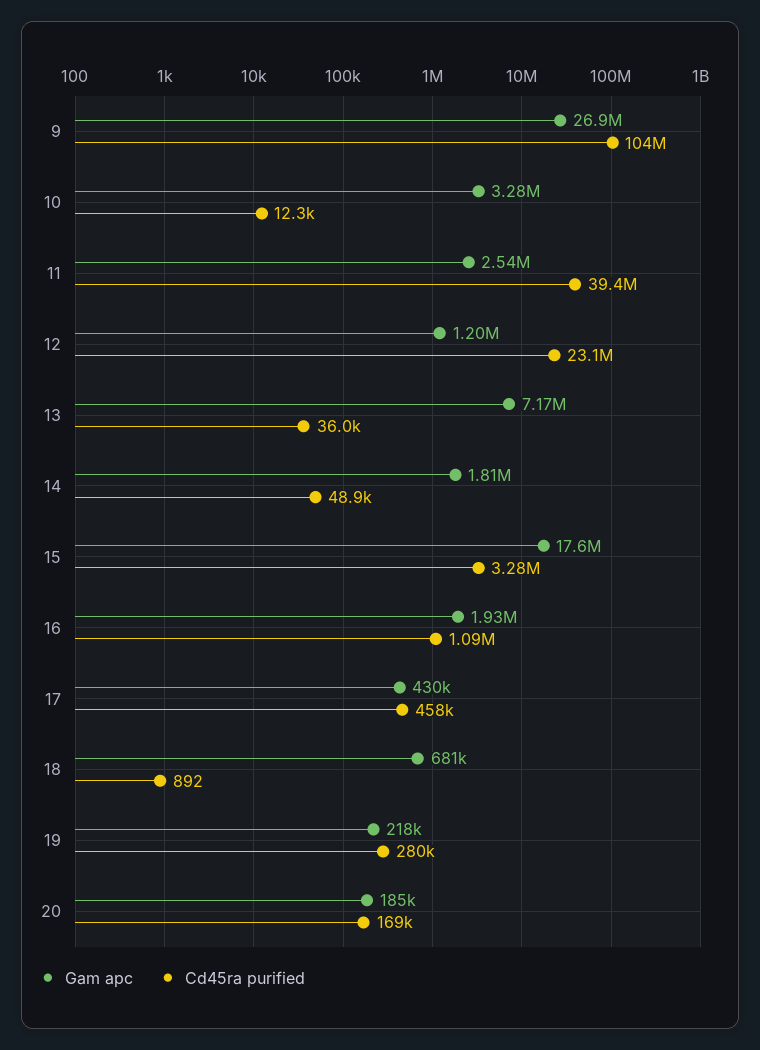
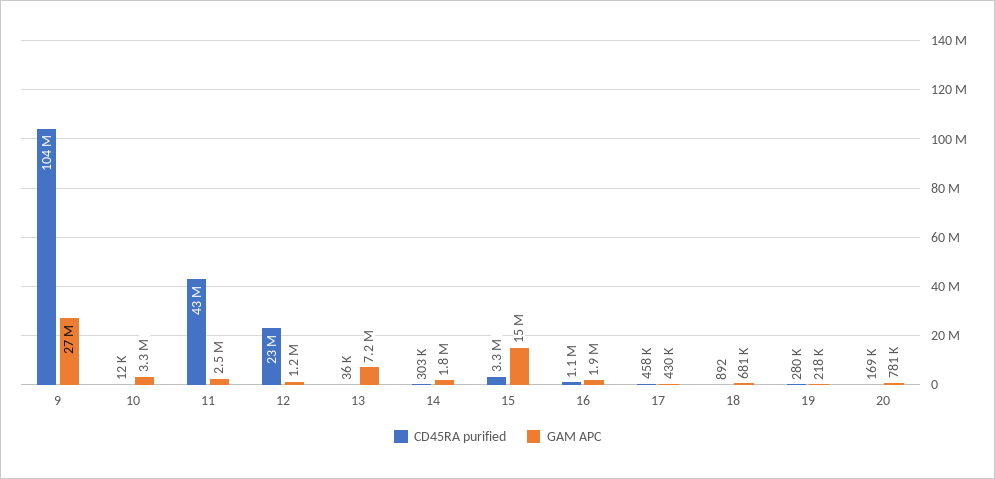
  {
    "Gam apc": {
      "9": 26900000,
      "10": 3280000,
      "11": 2540000,
      "12": 1200000,
      "13": 7170000,
      "14": 1810000,
-     "15": 17600000,
+     "15": 15000000,
      "16": 1930000,
      "17": 430000,
      "18": 681000,
      "19": 218000,
-     "20": 185000
+     "20": 781000
    },
    "Cd45ra purified": {
      "9": 104000000,
      "10": 12300,
-     "11": 39400000,
+     "11": 43000000,
      "12": 23100000,
      "13": 36000,
-     "14": 48900,
+     "14": 303000,
      "15": 3280000,
      "16": 1090000,
      "17": 458000,
      "18": 892,
      "19": 280000,
      "20": 169000
    }
  }

